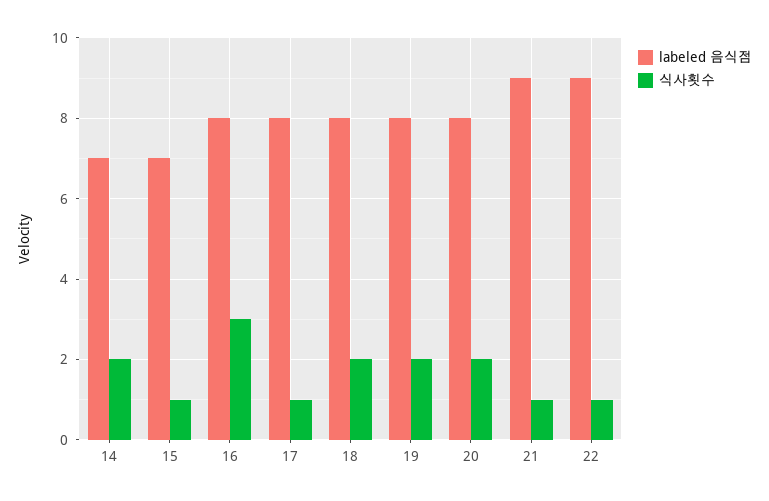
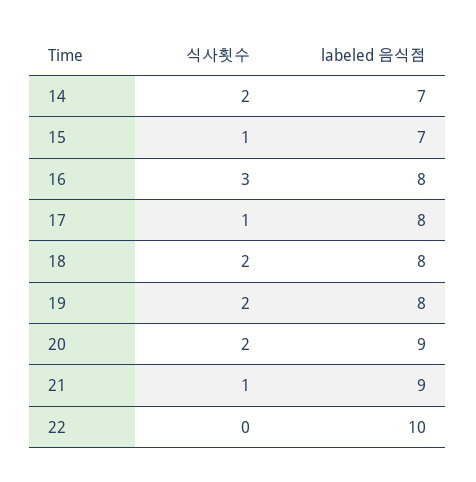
  {
    "labeled 음식점": {
      "14": 7,
      "15": 7,
      "16": 8,
      "17": 8,
      "18": 8,
      "19": 8,
-     "20": 8,
+     "20": 9,
      "21": 9,
-     "22": 9
+     "22": 10
    },
    "식사횟수": {
      "14": 2,
      "15": 1,
      "16": 3,
      "17": 1,
      "18": 2,
      "19": 2,
      "20": 2,
      "21": 1,
-     "22": 1
+     "22": 0
    }
  }

